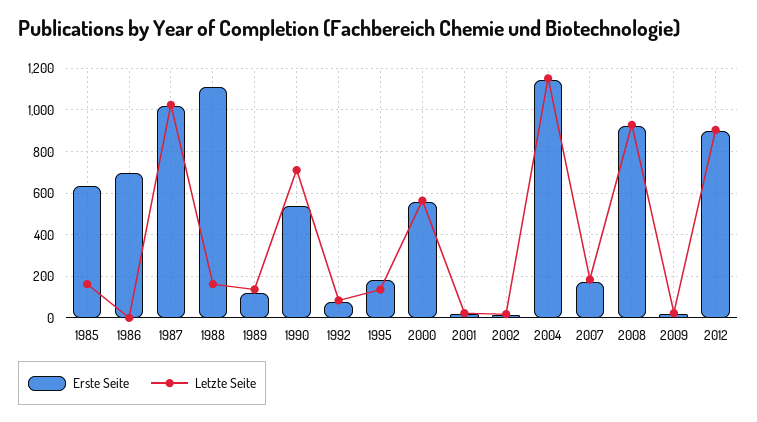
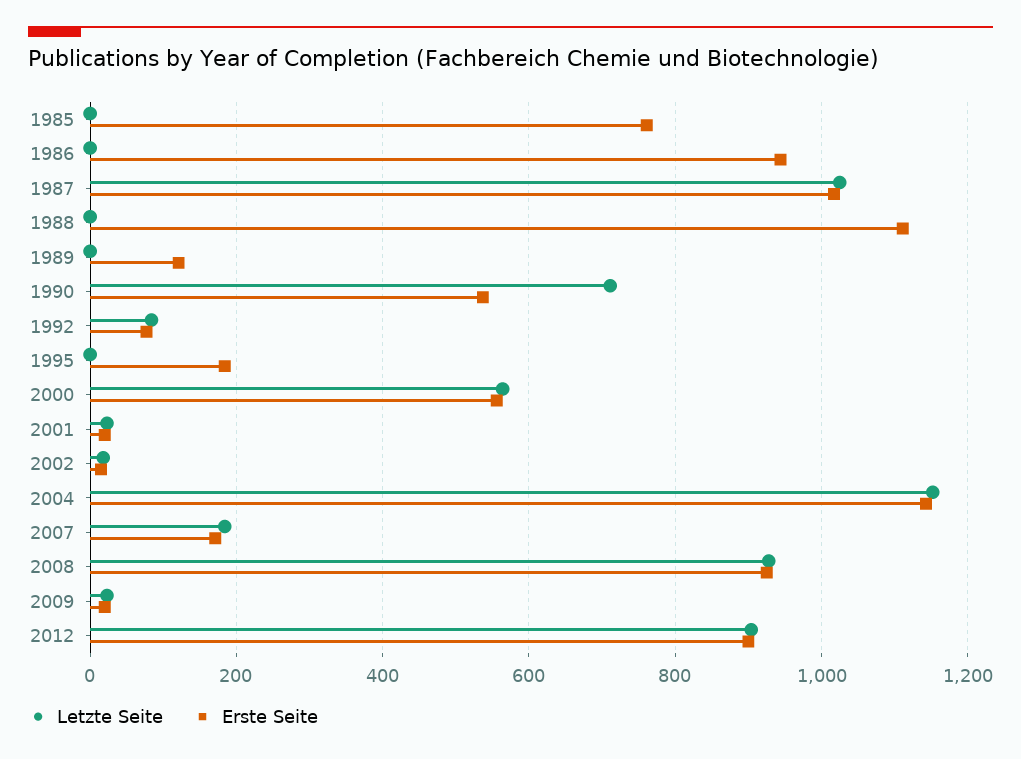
  {
    "Erste Seite": {
-     "1985": 650,
+     "1985": 760,
-     "1986": 700,
+     "1986": 940,
      "1987": 1020,
      "1988": 1120,
      "1989": 120,
      "1990": 540,
      "1992": 80,
      "1995": 180,
      "2000": 560,
      "2001": 20,
      "2002": 20,
      "2004": 1140,
      "2007": 180,
      "2008": 920,
      "2009": 20,
      "2012": 900
    },
    "Letzte Seite": {
-     "1985": 150,
+     "1985": 0,
      "1986": 0,
      "1987": 1020,
-     "1988": 150,
+     "1988": 0,
-     "1989": 150,
+     "1989": 0,
      "1990": 720,
      "1992": 80,
-     "1995": 150,
+     "1995": 0,
      "2000": 560,
      "2001": 20,
      "2002": 20,
      "2004": 1160,
      "2007": 180,
      "2008": 920,
      "2009": 20,
      "2012": 900
    }
  }

